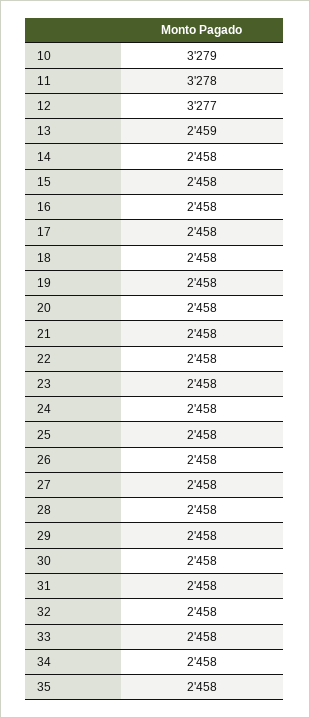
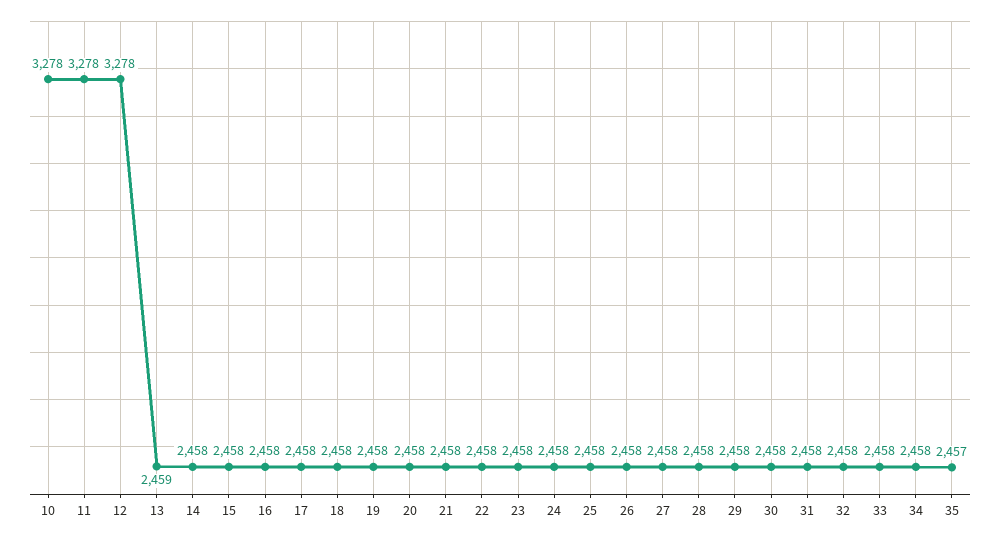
  {
-   "10": 3279,
+   "10": 3278,
    "11": 3278,
-   "12": 3277,
+   "12": 3278,
    "13": 2459,
    "14": 2458,
    "15": 2458,
    "16": 2458,
    "17": 2458,
    "18": 2458,
    "19": 2458,
    "20": 2458,
    "21": 2458,
    "22": 2458,
    "23": 2458,
    "24": 2458,
    "25": 2458,
    "26": 2458,
    "27": 2458,
    "28": 2458,
    "29": 2458,
    "30": 2458,
    "31": 2458,
    "32": 2458,
    "33": 2458,
    "34": 2458,
-   "35": 2458
+   "35": 2457
  }

